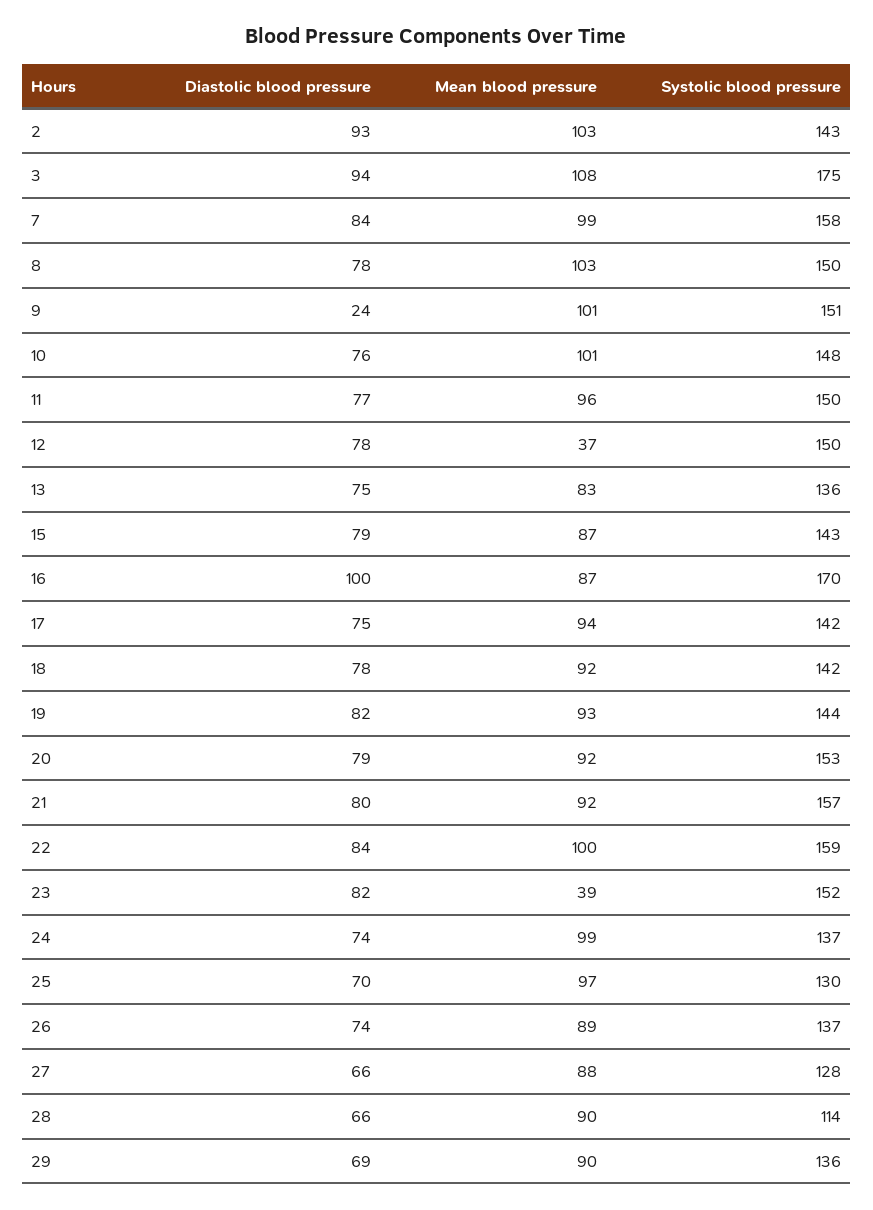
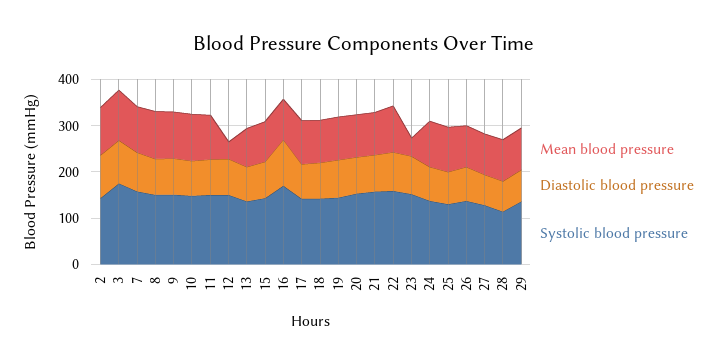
  {
    "Diastolic blood pressure": {
      "2": 93,
      "3": 94,
      "7": 84,
      "8": 78,
-     "9": 24,
+     "9": 80,
      "10": 76,
      "11": 77,
      "12": 78,
      "13": 75,
      "15": 79,
      "16": 100,
      "17": 75,
      "18": 78,
      "19": 82,
      "20": 79,
      "21": 80,
      "22": 84,
      "23": 82,
      "24": 74,
      "25": 70,
      "26": 74,
      "27": 66,
      "28": 66,
      "29": 69
    },
    "Mean blood pressure": {
      "2": 103,
      "3": 108,
      "7": 99,
      "8": 103,
      "9": 101,
      "10": 101,
      "11": 96,
      "12": 37,
      "13": 83,
      "15": 87,
      "16": 87,
      "17": 94,
      "18": 92,
      "19": 93,
      "20": 92,
      "21": 92,
      "22": 100,
      "23": 39,
      "24": 99,
      "25": 97,
      "26": 89,
      "27": 88,
      "28": 90,
      "29": 90
    },
    "Systolic blood pressure": {
      "2": 143,
      "3": 175,
      "7": 158,
      "8": 150,
      "9": 151,
      "10": 148,
      "11": 150,
      "12": 150,
      "13": 136,
      "15": 143,
      "16": 170,
      "17": 142,
      "18": 142,
      "19": 144,
      "20": 153,
      "21": 157,
      "22": 159,
      "23": 152,
      "24": 137,
      "25": 130,
      "26": 137,
      "27": 128,
      "28": 114,
      "29": 136
    }
  }

